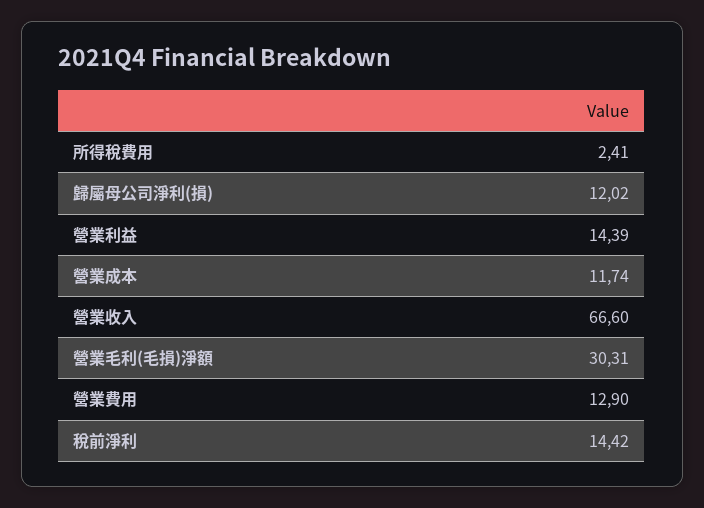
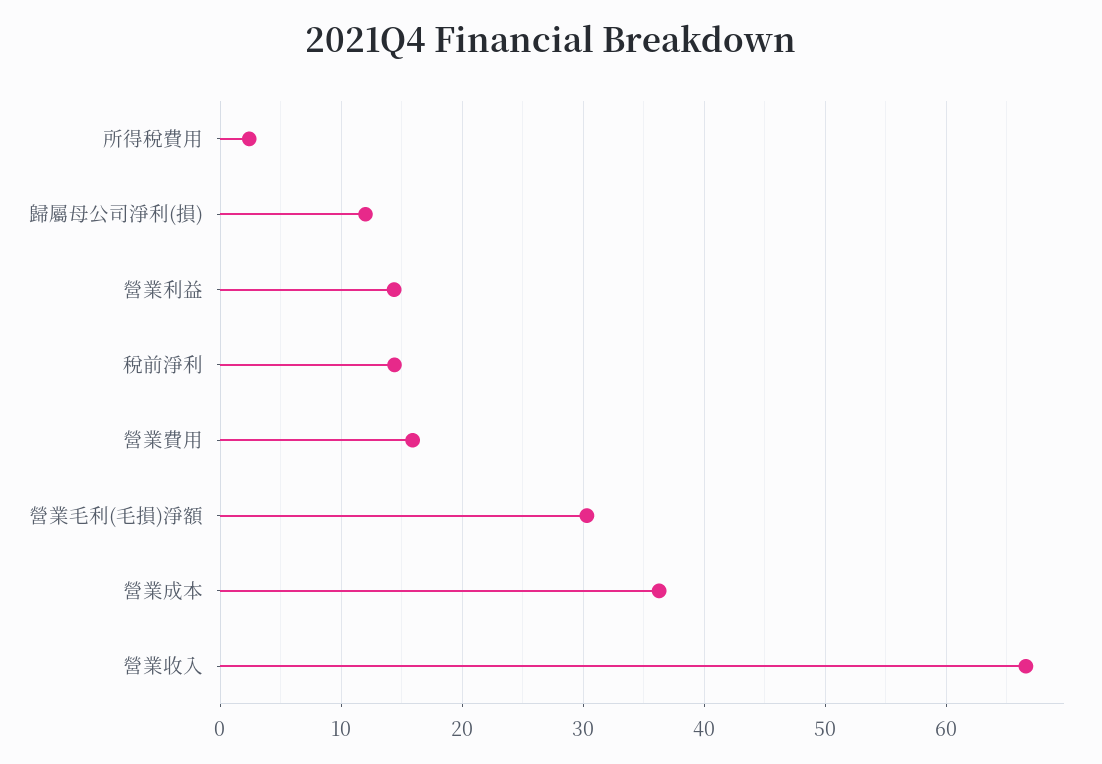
  {
    "所得稅費用": 2.41,
    "歸屬母公司淨利(損)": 12.02,
    "營業利益": 14.39,
-   "營業成本": 11.74,
+   "營業成本": 36,
    "營業收入": 66.6,
    "營業毛利(毛損)淨額": 30.31,
-   "營業費用": 12.9,
+   "營業費用": 16,
    "稅前淨利": 14.42
  }

